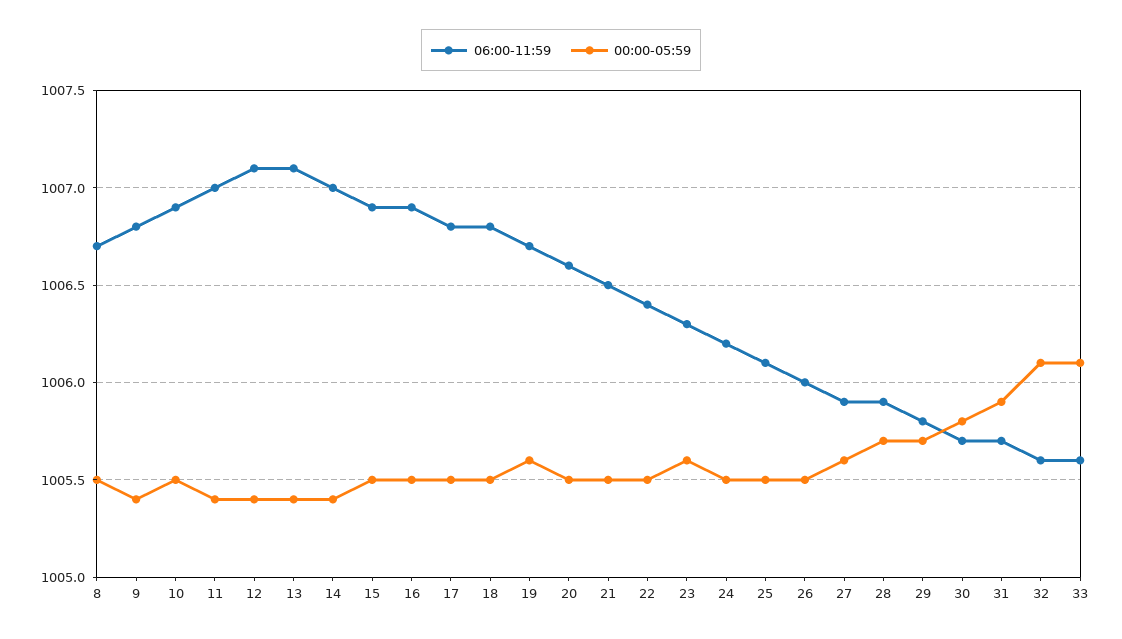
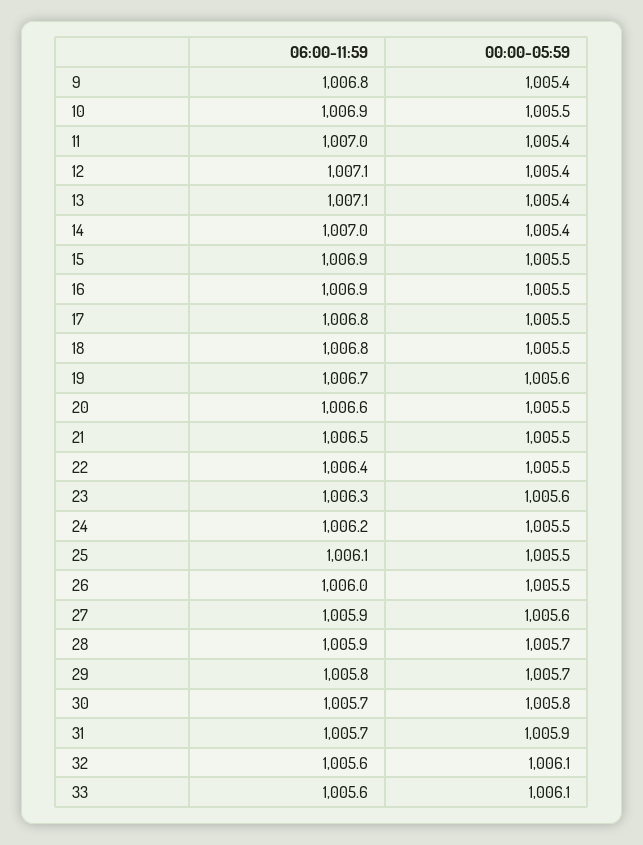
  {
    "06:00-11:59": {
-     "8": 1006.7,
      "9": 1006.8,
      "10": 1006.9,
      "11": 1007,
      "12": 1007.1,
      "13": 1007.1,
      "14": 1007,
      "15": 1006.9,
      "16": 1006.9,
      "17": 1006.8,
      "18": 1006.8,
      "19": 1006.7,
      "20": 1006.6,
      "21": 1006.5,
      "22": 1006.4,
      "23": 1006.3,
      "24": 1006.2,
      "25": 1006.1,
      "26": 1006,
      "27": 1005.9,
      "28": 1005.9,
      "29": 1005.8,
      "30": 1005.7,
      "31": 1005.7,
      "32": 1005.6,
      "33": 1005.6
    },
    "00:00-05:59": {
-     "8": 1005.5,
      "9": 1005.4,
      "10": 1005.5,
      "11": 1005.4,
      "12": 1005.4,
      "13": 1005.4,
      "14": 1005.4,
      "15": 1005.5,
      "16": 1005.5,
      "17": 1005.5,
      "18": 1005.5,
      "19": 1005.6,
      "20": 1005.5,
      "21": 1005.5,
      "22": 1005.5,
      "23": 1005.6,
      "24": 1005.5,
      "25": 1005.5,
      "26": 1005.5,
      "27": 1005.6,
      "28": 1005.7,
      "29": 1005.7,
      "30": 1005.8,
      "31": 1005.9,
      "32": 1006.1,
      "33": 1006.1
    }
  }

